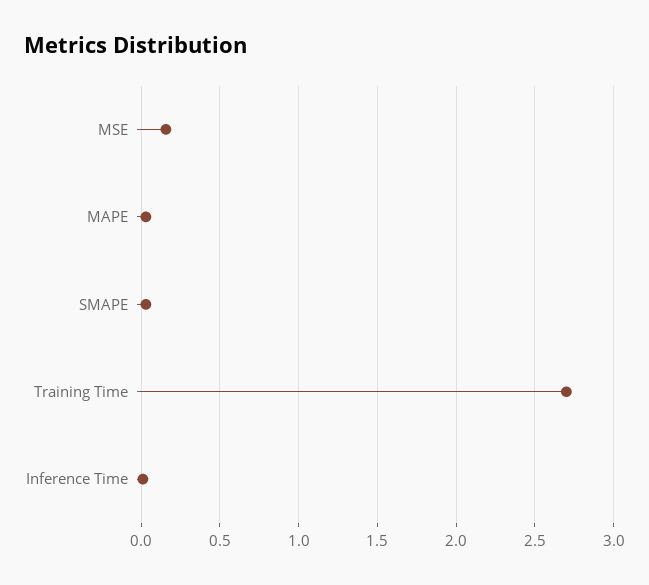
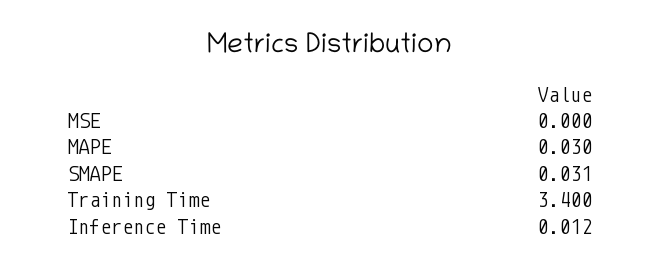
  {
-   "MSE": 0.15,
+   "MSE": 0,
    "MAPE": 0.03,
    "SMAPE": 0.031,
-   "Training Time": 2.7,
+   "Training Time": 3.4,
    "Inference Time": 0.012
  }

